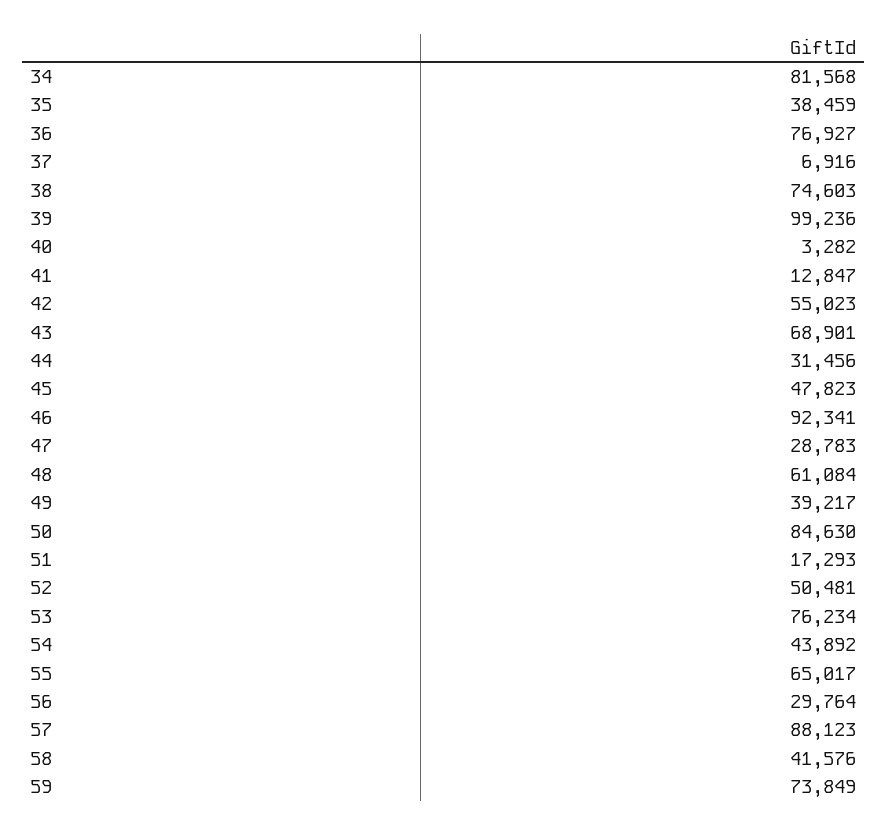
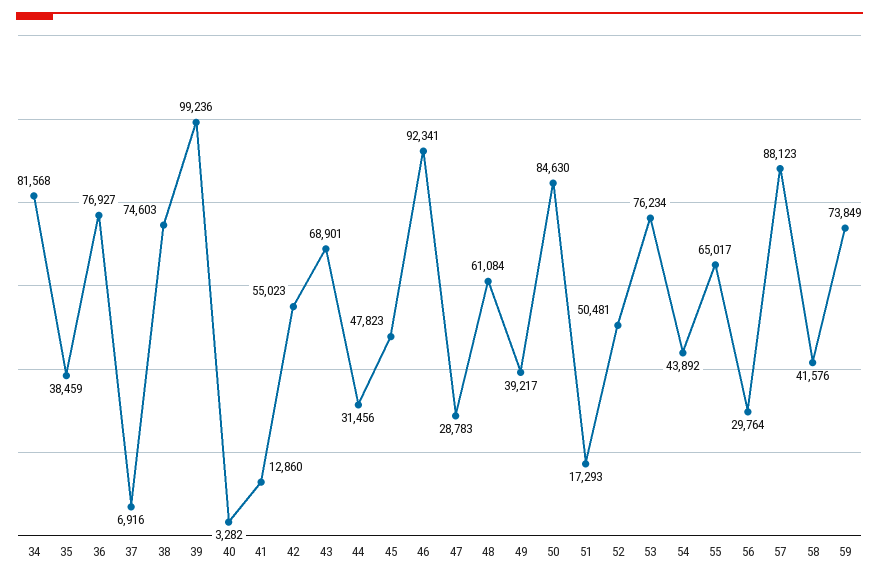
  {
    "34": 81568,
    "35": 38459,
    "36": 76927,
    "37": 6916,
    "38": 74603,
    "39": 99236,
    "40": 3282,
-   "41": 12847,
+   "41": 12860,
    "42": 55023,
    "43": 68901,
    "44": 31456,
    "45": 47823,
    "46": 92341,
    "47": 28783,
    "48": 61084,
    "49": 39217,
    "50": 84630,
    "51": 17293,
    "52": 50481,
    "53": 76234,
    "54": 43892,
    "55": 65017,
    "56": 29764,
    "57": 88123,
    "58": 41576,
    "59": 73849
  }

